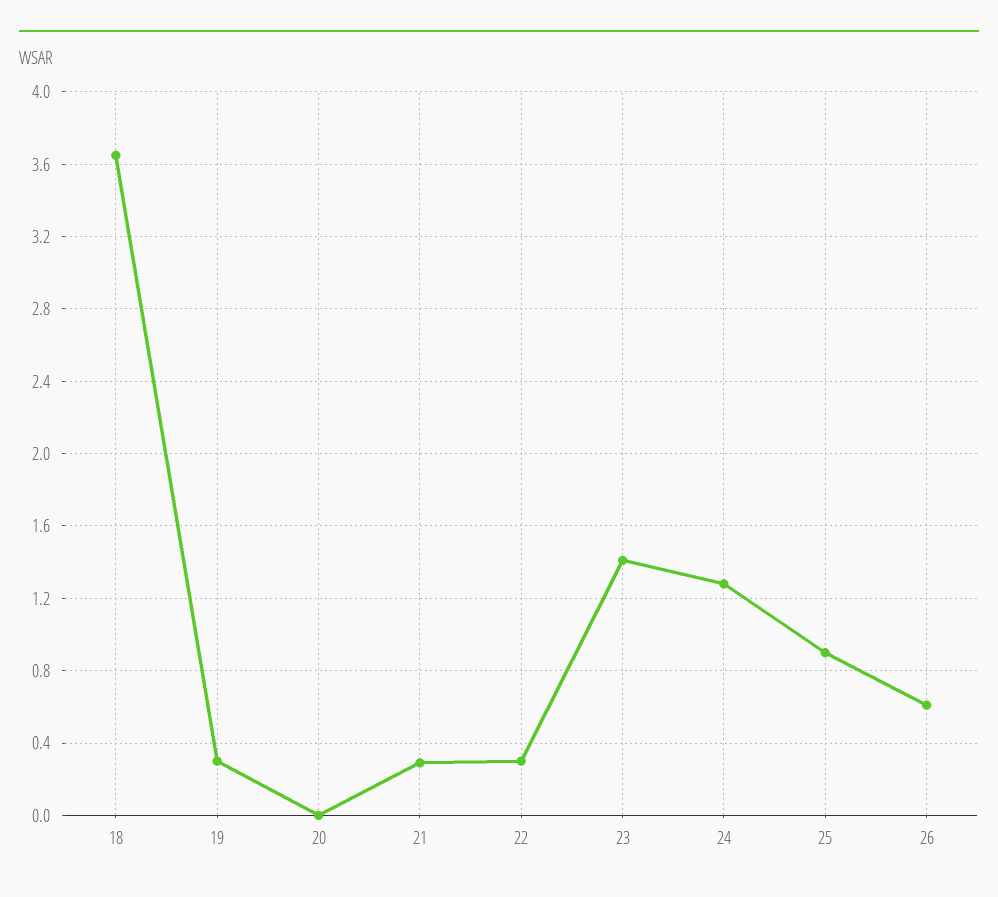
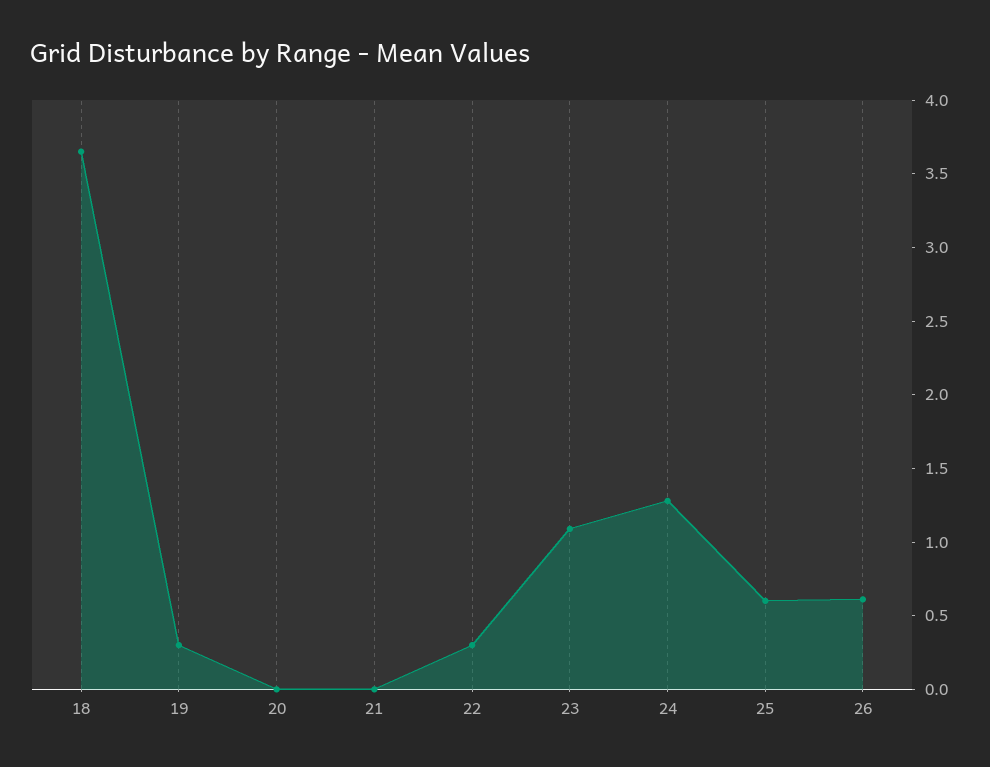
  {
    "18": 3.65,
    "19": 0.3,
    "20": 0,
-   "21": 0.3,
+   "21": 0,
    "22": 0.3,
-   "23": 1.4,
+   "23": 1.1,
    "24": 1.3,
-   "25": 0.9,
+   "25": 0.6,
    "26": 0.6
  }

